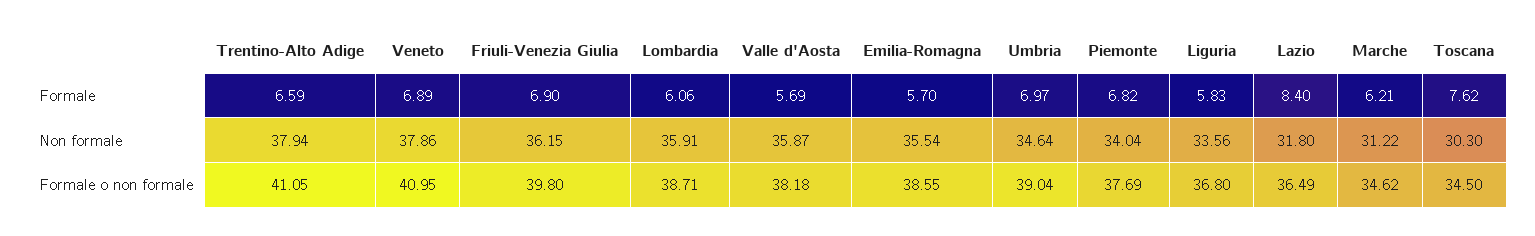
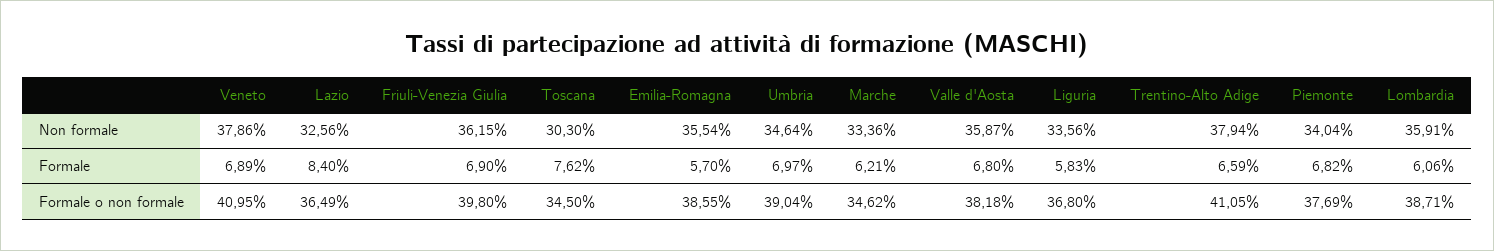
  {
    "Trentino-Alto Adige": {
      "Formale": 6.59,
      "Non formale": 37.94,
      "Formale o non formale": 41.05
    },
    "Veneto": {
      "Formale": 6.89,
      "Non formale": 37.86,
      "Formale o non formale": 40.95
    },
    "Friuli-Venezia Giulia": {
      "Formale": 6.9,
      "Non formale": 36.15,
      "Formale o non formale": 39.8
    },
    "Lombardia": {
      "Formale": 6.06,
      "Non formale": 35.91,
      "Formale o non formale": 38.71
    },
    "Valle d'Aosta": {
-     "Formale": 5.69,
+     "Formale": 6.8,
      "Non formale": 35.87,
      "Formale o non formale": 38.18
    },
    "Emilia-Romagna": {
      "Formale": 5.7,
      "Non formale": 35.54,
      "Formale o non formale": 38.55
    },
    "Umbria": {
      "Formale": 6.97,
      "Non formale": 34.64,
      "Formale o non formale": 39.04
    },
    "Piemonte": {
      "Formale": 6.82,
      "Non formale": 34.04,
      "Formale o non formale": 37.69
    },
    "Liguria": {
      "Formale": 5.83,
      "Non formale": 33.56,
      "Formale o non formale": 36.8
    },
    "Lazio": {
      "Formale": 8.4,
-     "Non formale": 31.8,
+     "Non formale": 32.56,
      "Formale o non formale": 36.49
    },
    "Marche": {
      "Formale": 6.21,
-     "Non formale": 31.22,
+     "Non formale": 33.36,
      "Formale o non formale": 34.62
    },
    "Toscana": {
      "Formale": 7.62,
      "Non formale": 30.3,
      "Formale o non formale": 34.5
    }
  }

